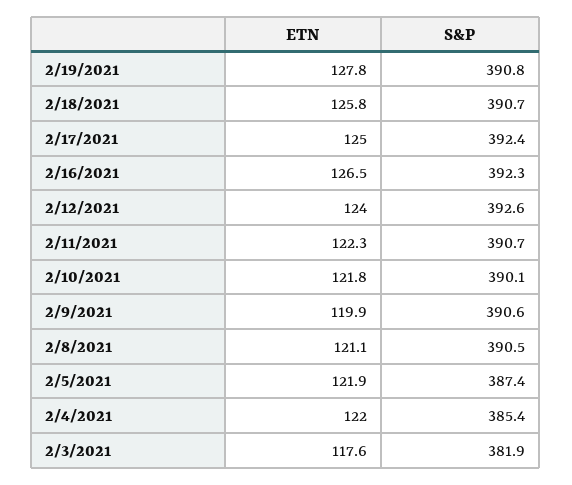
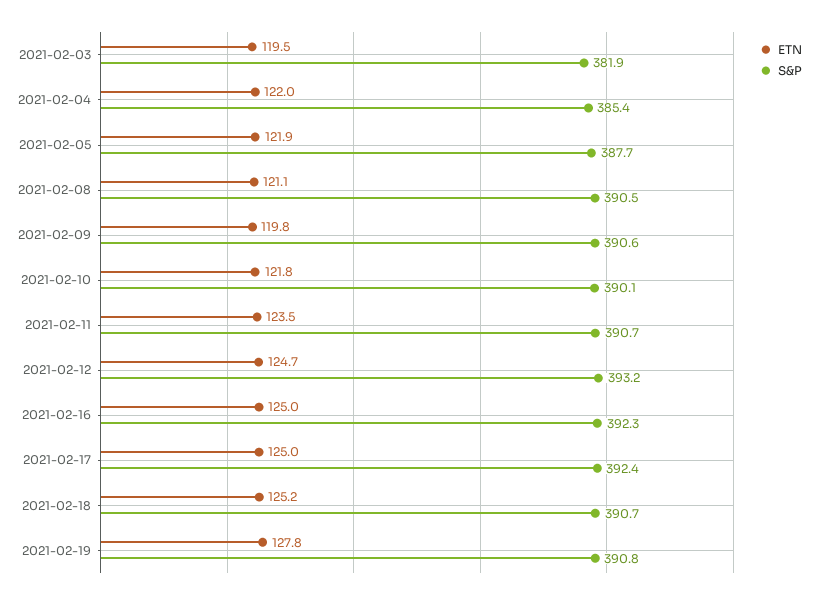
  {
    "ETN": {
      "2/19/2021": 127.8,
-     "2/18/2021": 125.8,
+     "2/18/2021": 125.2,
      "2/17/2021": 125,
-     "2/16/2021": 126.5,
+     "2/16/2021": 125,
-     "2/12/2021": 124,
+     "2/12/2021": 124.7,
-     "2/11/2021": 122.3,
+     "2/11/2021": 123.5,
      "2/10/2021": 121.8,
-     "2/9/2021": 119.9,
+     "2/9/2021": 119.8,
      "2/8/2021": 121.1,
      "2/5/2021": 121.9,
      "2/4/2021": 122,
-     "2/3/2021": 117.6
+     "2/3/2021": 119.5
    },
    "S&P": {
      "2/19/2021": 390.8,
      "2/18/2021": 390.7,
      "2/17/2021": 392.4,
      "2/16/2021": 392.3,
-     "2/12/2021": 392.6,
+     "2/12/2021": 393.2,
      "2/11/2021": 390.7,
      "2/10/2021": 390.1,
      "2/9/2021": 390.6,
      "2/8/2021": 390.5,
-     "2/5/2021": 387.4,
+     "2/5/2021": 387.7,
      "2/4/2021": 385.4,
      "2/3/2021": 381.9
    }
  }

